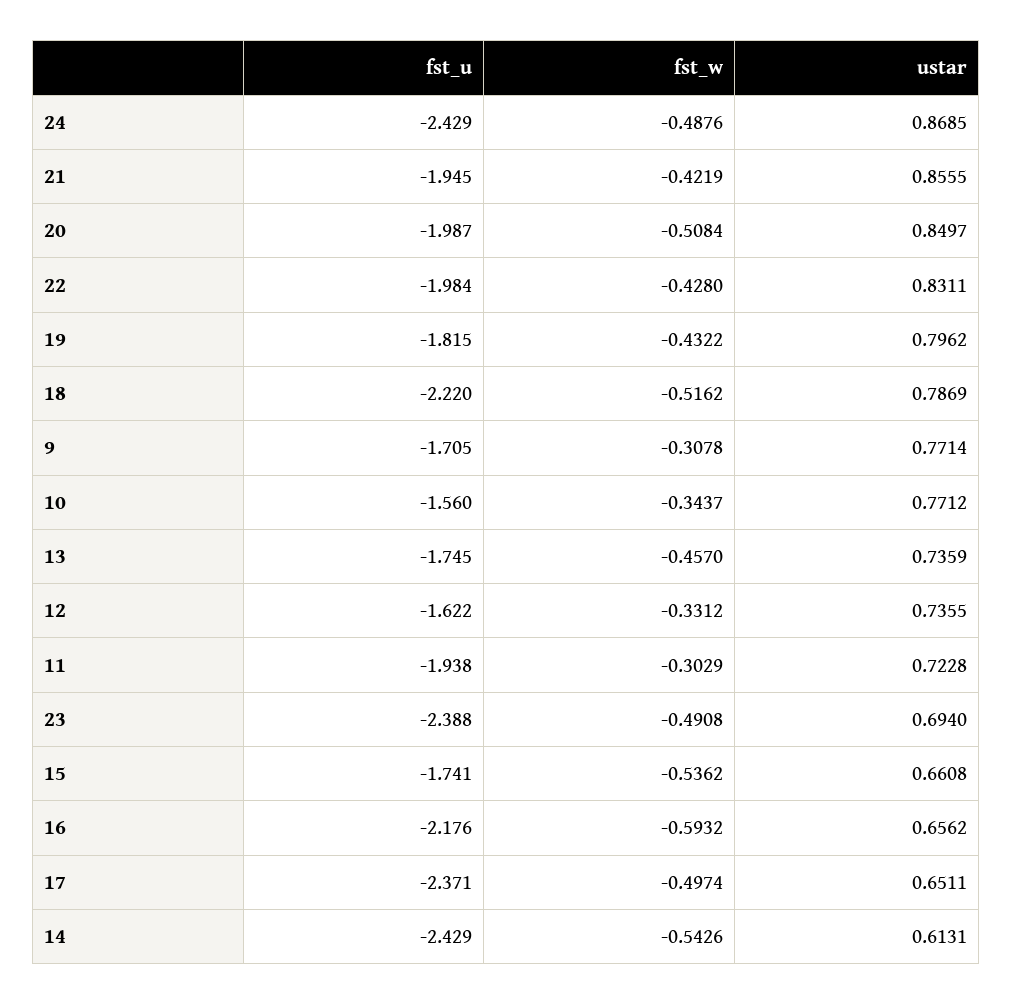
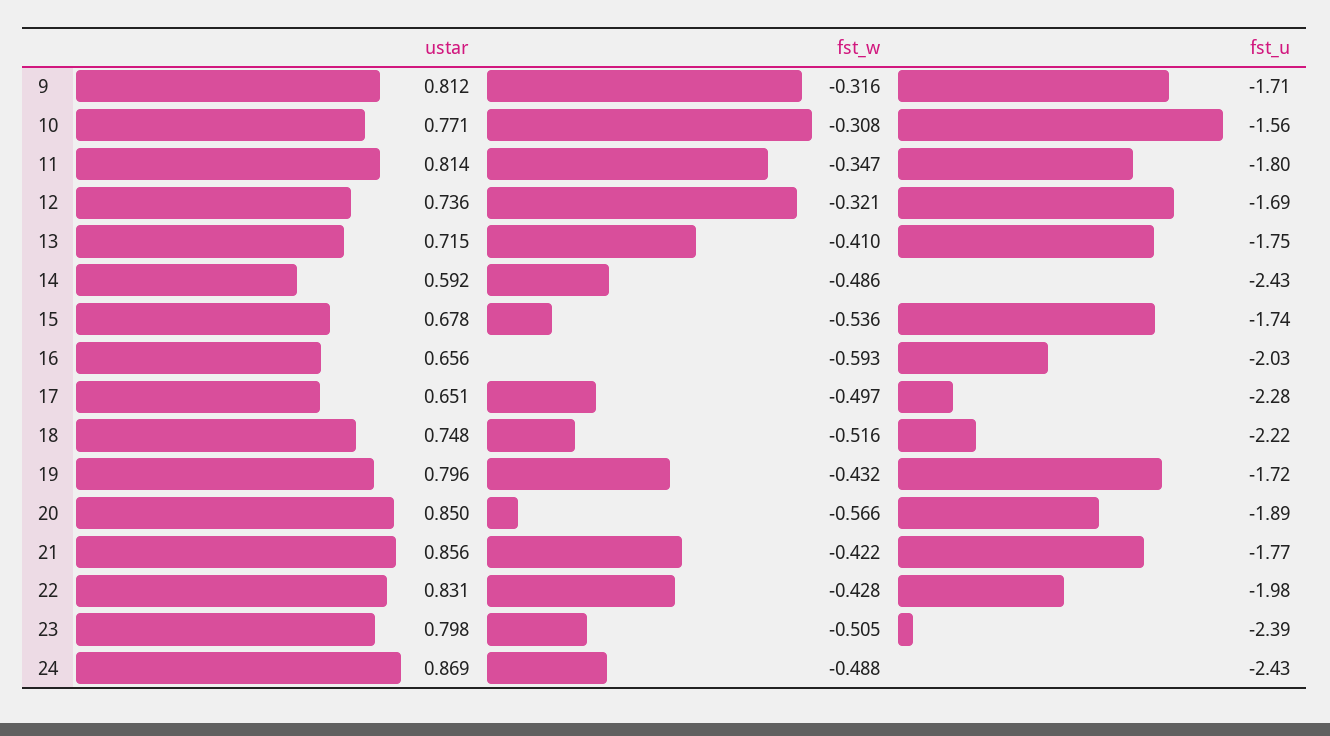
  {
    "fst_u": {
      "24": -2.429,
-     "21": -1.945,
+     "21": -1.77,
-     "20": -1.987,
+     "20": -1.89,
      "22": -1.984,
-     "19": -1.815,
+     "19": -1.72,
      "18": -2.22,
      "9": -1.705,
      "10": -1.56,
      "13": -1.745,
-     "12": -1.622,
+     "12": -1.69,
-     "11": -1.938,
+     "11": -1.8,
      "23": -2.388,
      "15": -1.741,
-     "16": -2.176,
+     "16": -2.03,
-     "17": -2.371,
+     "17": -2.28,
      "14": -2.429
    },
    "fst_w": {
      "24": -0.4876,
      "21": -0.4219,
-     "20": -0.5084,
+     "20": -0.566,
      "22": -0.428,
      "19": -0.4322,
      "18": -0.5162,
-     "9": -0.3078,
+     "9": -0.316,
-     "10": -0.3437,
+     "10": -0.308,
-     "13": -0.457,
+     "13": -0.41,
-     "12": -0.3312,
+     "12": -0.321,
-     "11": -0.3029,
+     "11": -0.347,
-     "23": -0.4908,
+     "23": -0.505,
      "15": -0.5362,
      "16": -0.5932,
      "17": -0.4974,
-     "14": -0.5426
+     "14": -0.486
    },
    "ustar": {
      "24": 0.8685,
      "21": 0.8555,
      "20": 0.8497,
      "22": 0.8311,
      "19": 0.7962,
-     "18": 0.7869,
+     "18": 0.748,
-     "9": 0.7714,
+     "9": 0.812,
      "10": 0.7712,
-     "13": 0.7359,
+     "13": 0.715,
      "12": 0.7355,
-     "11": 0.7228,
+     "11": 0.814,
-     "23": 0.694,
+     "23": 0.798,
-     "15": 0.6608,
+     "15": 0.678,
      "16": 0.6562,
      "17": 0.6511,
-     "14": 0.6131
+     "14": 0.592
    }
  }

